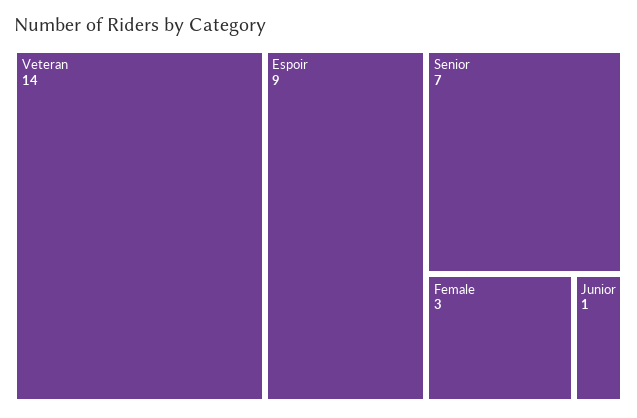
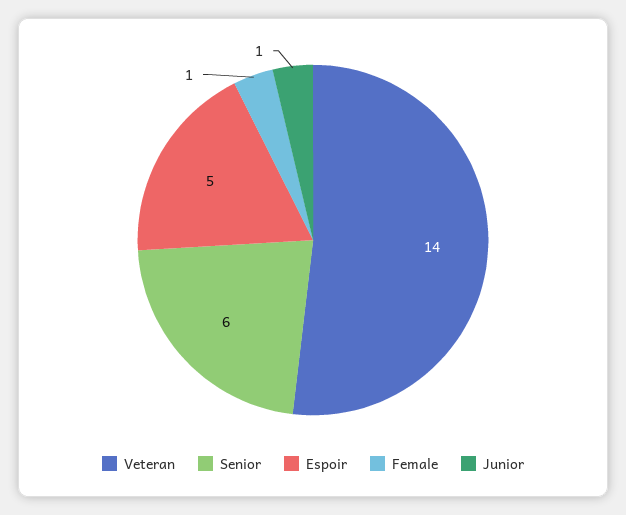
  {
    "Veteran": 14,
-   "Espoir": 9,
+   "Espoir": 5,
-   "Senior": 7,
+   "Senior": 6,
-   "Female": 3,
+   "Female": 1,
    "Junior": 1
  }

